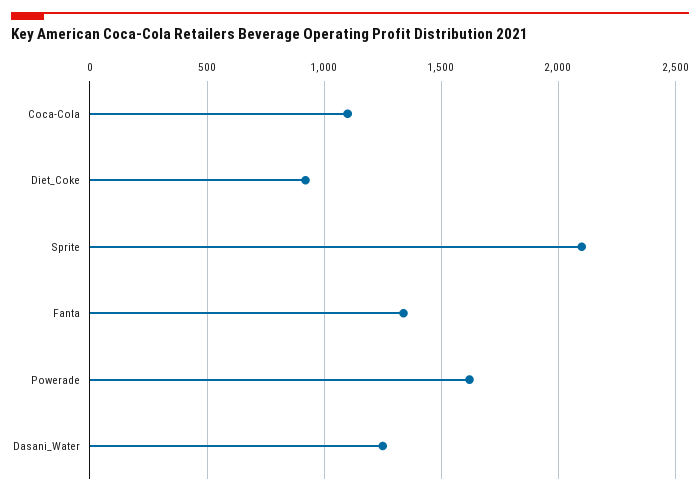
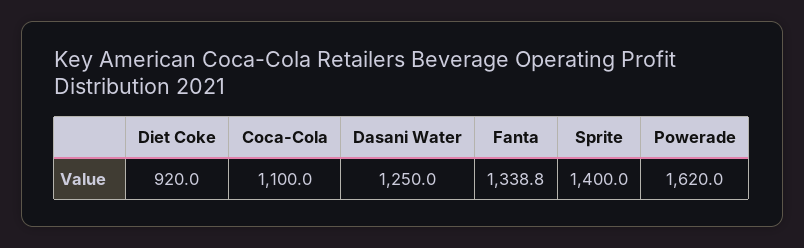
  {
    "Coca-Cola": 1100,
    "Diet_Coke": 920,
-   "Sprite": 2100,
+   "Sprite": 1400,
    "Fanta": 1338.8,
    "Powerade": 1620,
    "Dasani_Water": 1250
  }

